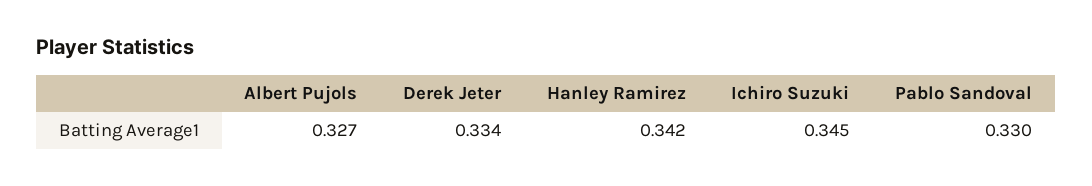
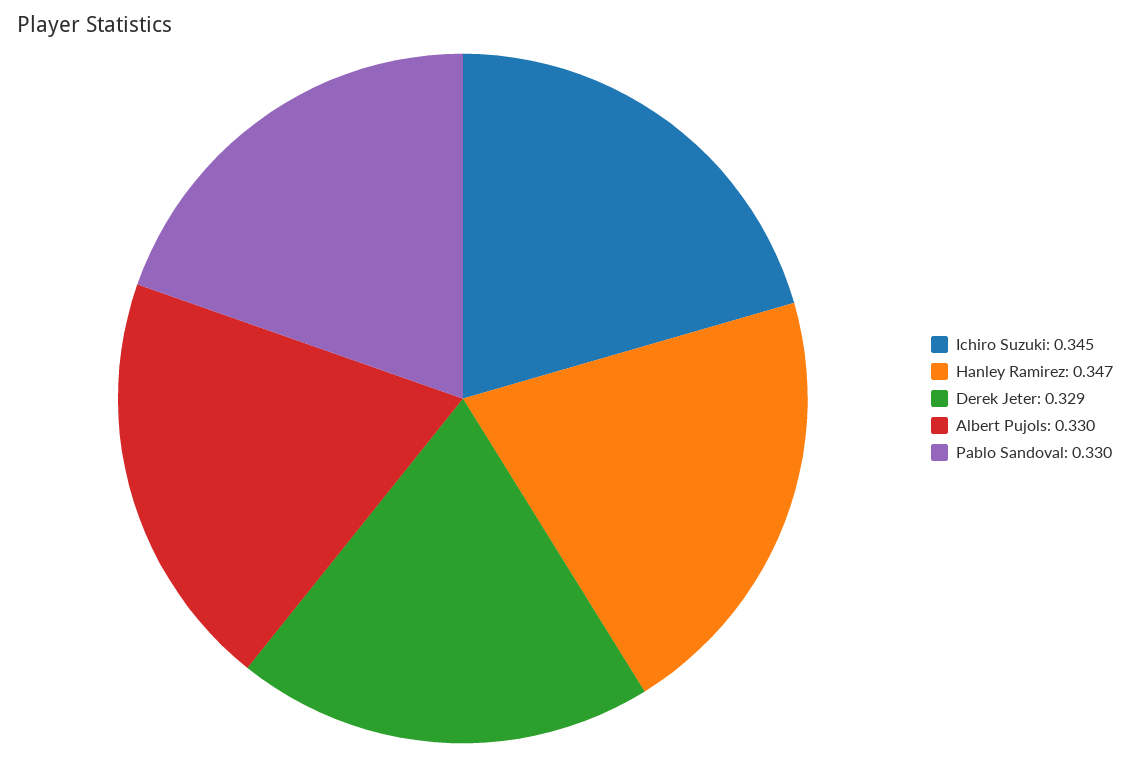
  {
-   "Albert Pujols": 0.327,
+   "Albert Pujols": 0.33,
-   "Derek Jeter": 0.334,
+   "Derek Jeter": 0.329,
-   "Hanley Ramirez": 0.342,
+   "Hanley Ramirez": 0.347,
    "Ichiro Suzuki": 0.345,
    "Pablo Sandoval": 0.33
  }

